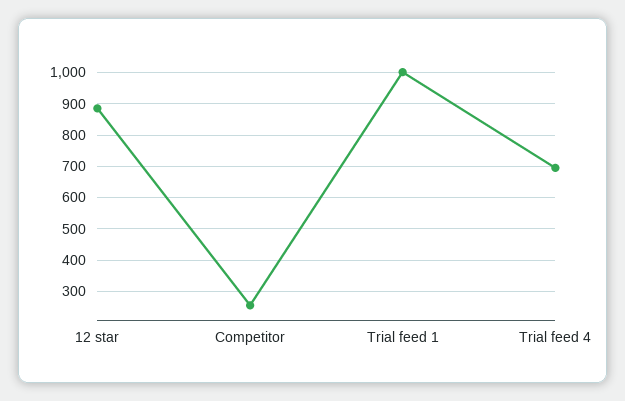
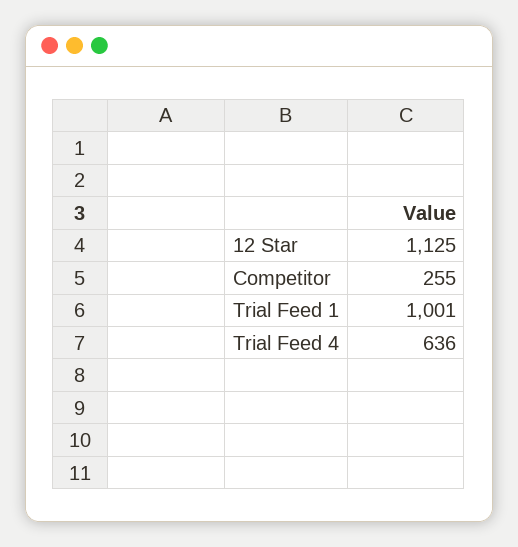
  {
-   "12 star": 880,
+   "12 star": 1125,
    "Competitor": 255,
    "Trial feed 1": 1001,
-   "Trial feed 4": 700
+   "Trial feed 4": 636
  }

